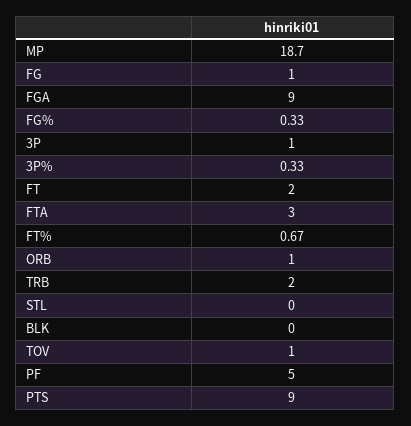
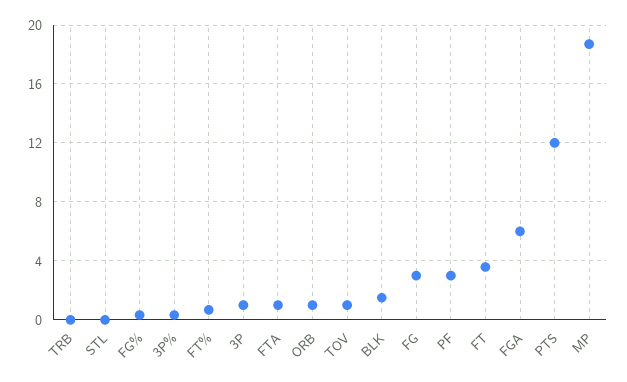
  {
    "MP": 18.7,
-   "FG": 1,
+   "FG": 3,
-   "FGA": 9,
+   "FGA": 6,
    "FG%": 0.33,
    "3P": 1,
    "3P%": 0.33,
-   "FT": 2,
+   "FT": 3.5,
-   "FTA": 3,
+   "FTA": 1,
    "FT%": 0.67,
    "ORB": 1,
-   "TRB": 2,
+   "TRB": 0,
    "STL": 0,
-   "BLK": 0,
+   "BLK": 1.5,
    "TOV": 1,
-   "PF": 5,
+   "PF": 3,
-   "PTS": 9
+   "PTS": 12
  }

